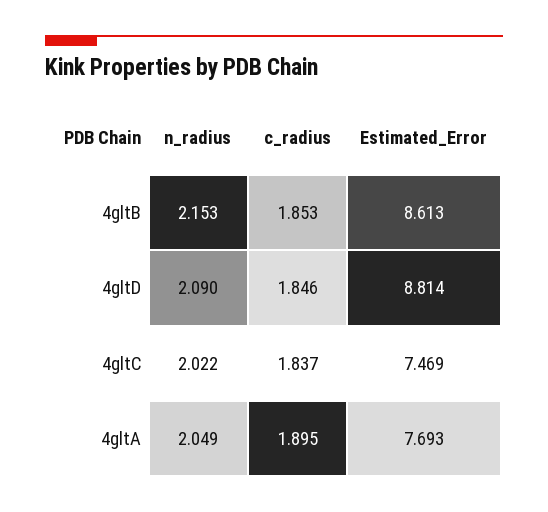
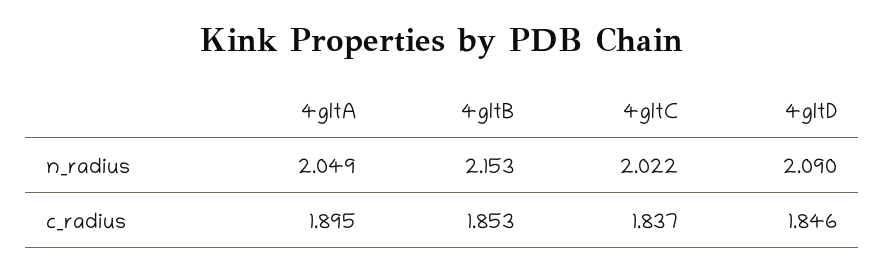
  {
    "n_radius": {
      "4gltB": 2.153,
      "4gltD": 2.09,
      "4gltC": 2.022,
      "4gltA": 2.049
    },
    "c_radius": {
      "4gltB": 1.853,
      "4gltD": 1.846,
      "4gltC": 1.837,
      "4gltA": 1.895
-   },
+   }
-   "Estimated_Error": {
-     "4gltB": 8.613,
-     "4gltD": 8.814,
-     "4gltC": 7.469,
-     "4gltA": 7.693
-   }
  }

